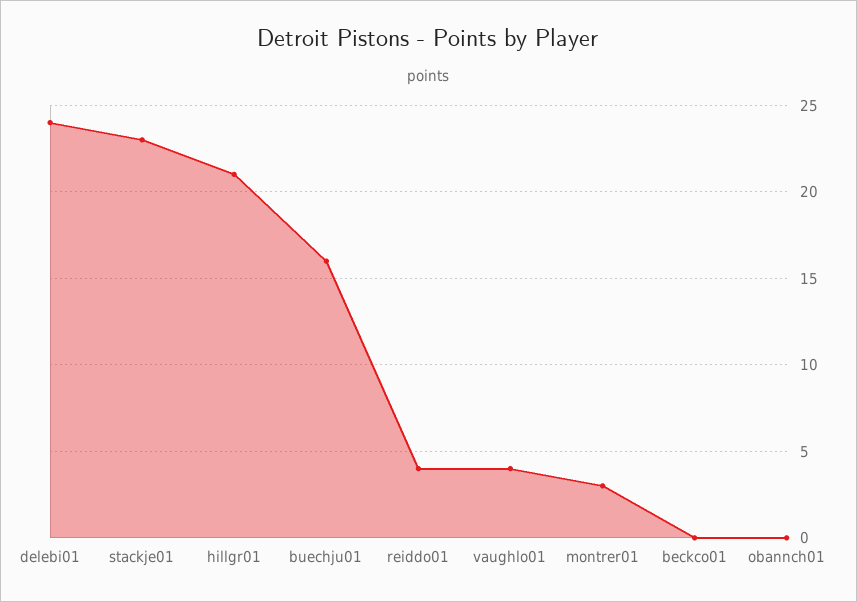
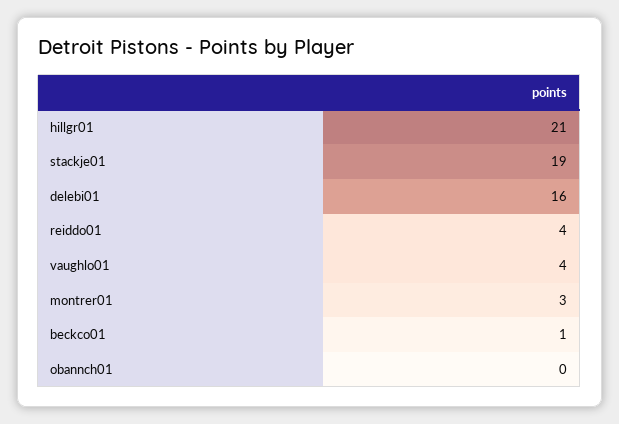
  {
-   "delebi01": 24,
+   "delebi01": 16,
-   "stackje01": 23,
+   "stackje01": 19,
    "hillgr01": 21,
-   "buechju01": 16,
    "reiddo01": 4,
    "vaughlo01": 4,
    "montrer01": 3,
-   "beckco01": 0,
+   "beckco01": 1,
    "obannch01": 0
  }

